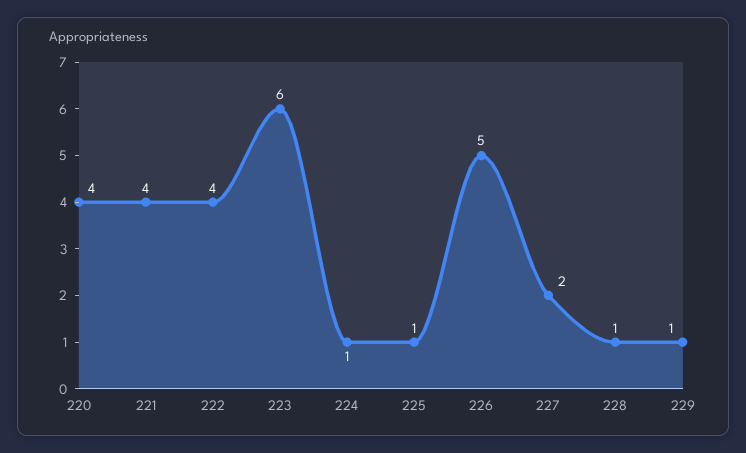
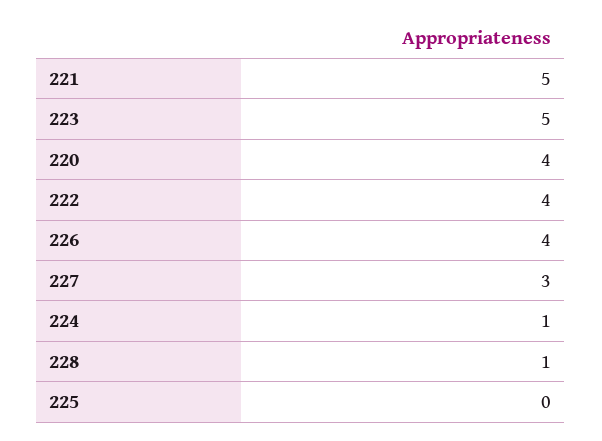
  {
    "220": 4,
-   "221": 4,
+   "221": 5,
    "222": 4,
-   "223": 6,
+   "223": 5,
    "224": 1,
-   "225": 1,
+   "225": 0,
-   "226": 5,
+   "226": 4,
-   "227": 2,
+   "227": 3,
-   "228": 1,
+   "228": 1
-   "229": 1
  }

